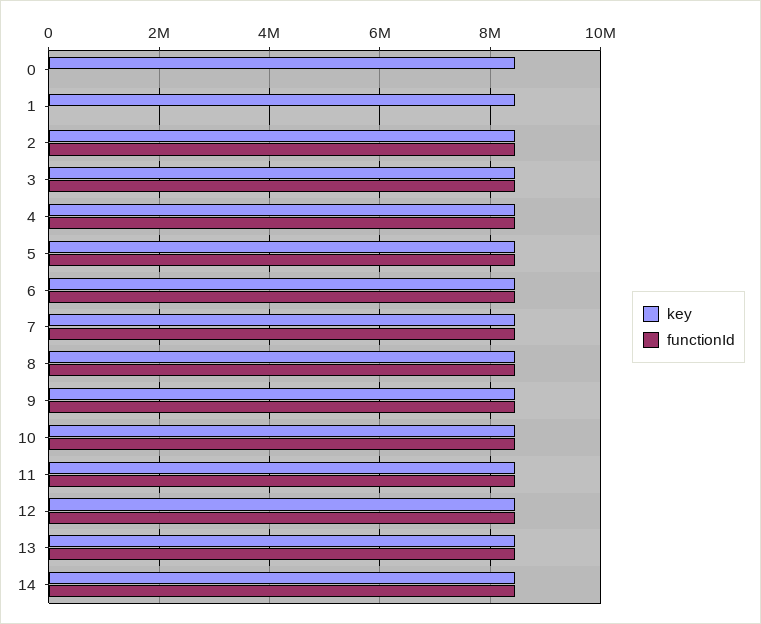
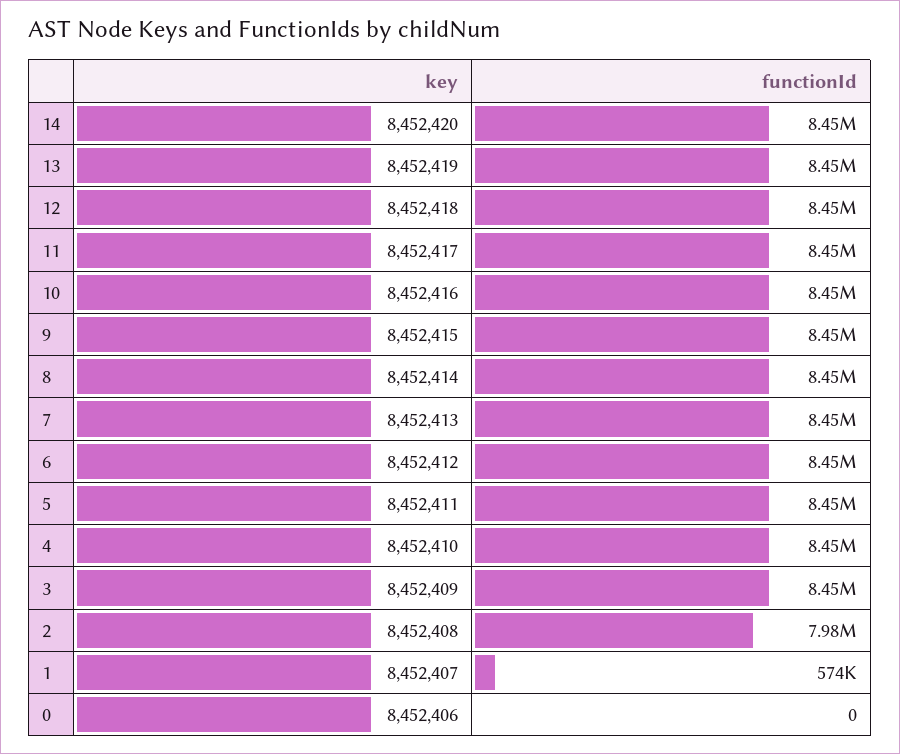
  {
    "key": {
      "0": 8452406,
      "1": 8452407,
      "2": 8452408,
      "3": 8452409,
      "4": 8452410,
      "5": 8452411,
      "6": 8452412,
      "7": 8452413,
      "8": 8452414,
      "9": 8452415,
      "10": 8452416,
      "11": 8452417,
      "12": 8452418,
      "13": 8452419,
      "14": 8452420
    },
    "functionId": {
      "0": 0,
-     "1": 0,
+     "1": 574000,
-     "2": 8400000,
+     "2": 7980000,
      "3": 8450000,
      "4": 8450000,
      "5": 8450000,
      "6": 8450000,
      "7": 8450000,
      "8": 8450000,
      "9": 8450000,
      "10": 8450000,
      "11": 8450000,
      "12": 8450000,
      "13": 8450000,
      "14": 8450000
    }
  }

